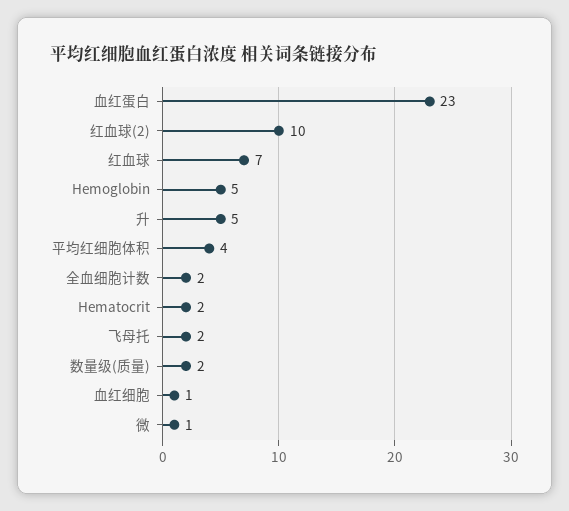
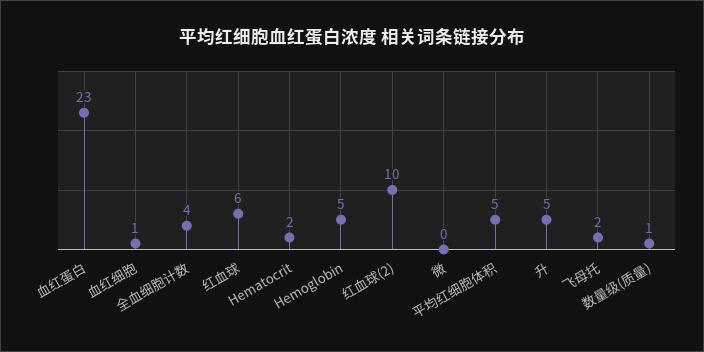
  {
    "血红蛋白": 23,
    "红血球(2)": 10,
-   "红血球": 7,
+   "红血球": 6,
    "Hemoglobin": 5,
    "升": 5,
-   "平均红细胞体积": 4,
+   "平均红细胞体积": 5,
-   "全血细胞计数": 2,
+   "全血细胞计数": 4,
    "Hematocrit": 2,
    "飞母托": 2,
-   "数量级(质量)": 2,
+   "数量级(质量)": 1,
    "血红细胞": 1,
-   "微": 1
+   "微": 0
  }

